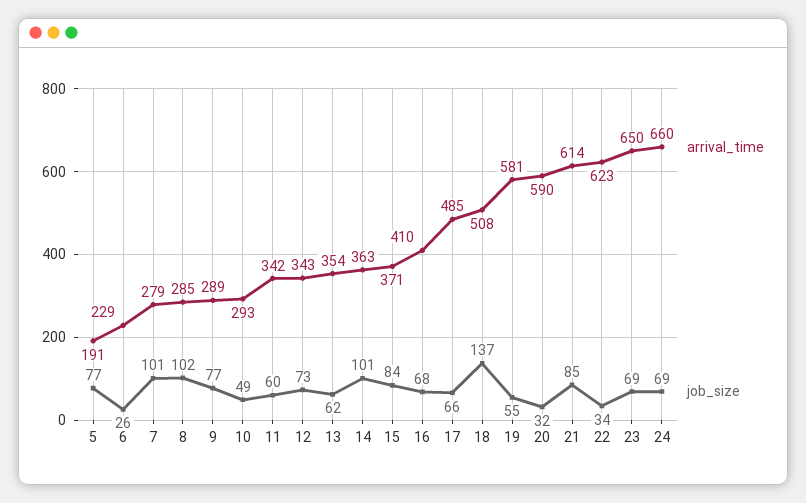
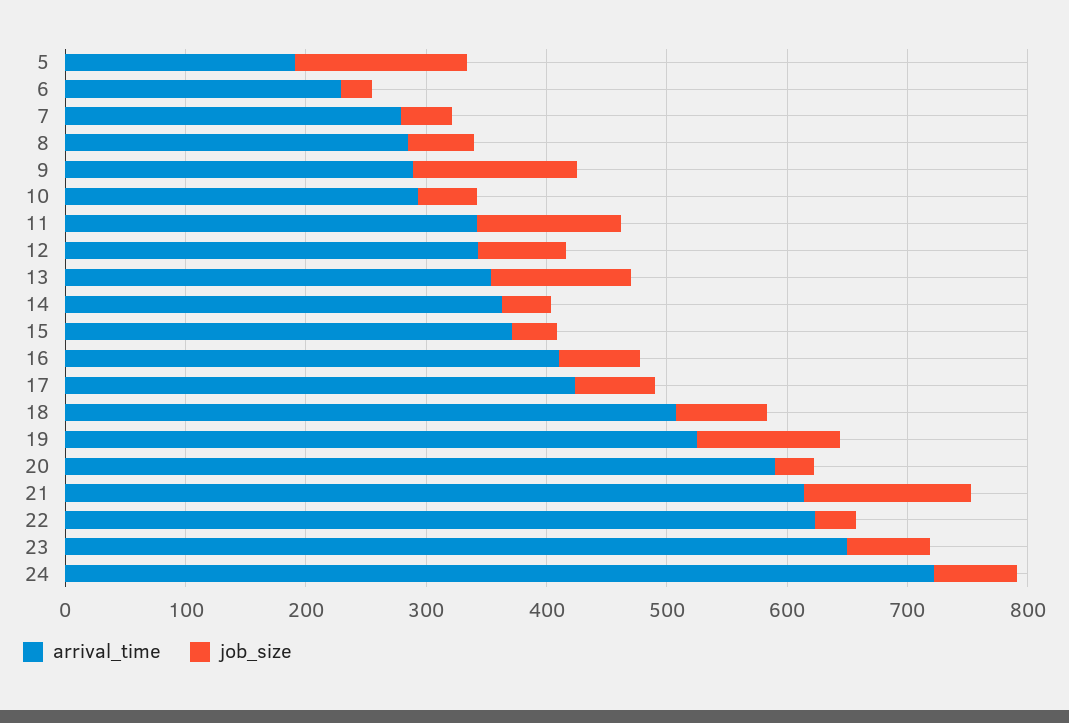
  {
    "arrival_time": {
      "5": 191,
      "6": 229,
      "7": 279,
      "8": 285,
      "9": 289,
      "10": 293,
      "11": 342,
      "12": 343,
      "13": 354,
      "14": 363,
      "15": 371,
      "16": 410,
-     "17": 485,
+     "17": 420,
      "18": 508,
-     "19": 581,
+     "19": 520,
      "20": 590,
      "21": 614,
      "22": 623,
      "23": 650,
-     "24": 660
+     "24": 720
    },
    "job_size": {
-     "5": 77,
+     "5": 140,
      "6": 26,
-     "7": 101,
+     "7": 40,
-     "8": 102,
+     "8": 60,
-     "9": 77,
+     "9": 140,
      "10": 49,
-     "11": 60,
+     "11": 120,
      "12": 73,
-     "13": 62,
+     "13": 120,
-     "14": 101,
+     "14": 40,
-     "15": 84,
+     "15": 40,
      "16": 68,
      "17": 66,
-     "18": 137,
+     "18": 80,
-     "19": 55,
+     "19": 120,
      "20": 32,
-     "21": 85,
+     "21": 140,
      "22": 34,
      "23": 69,
      "24": 69
    }
  }

